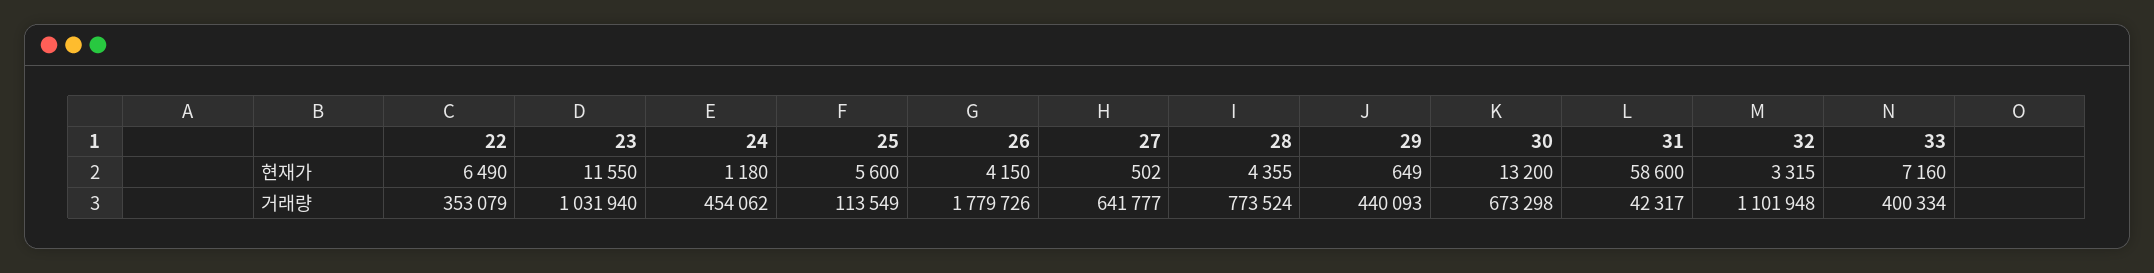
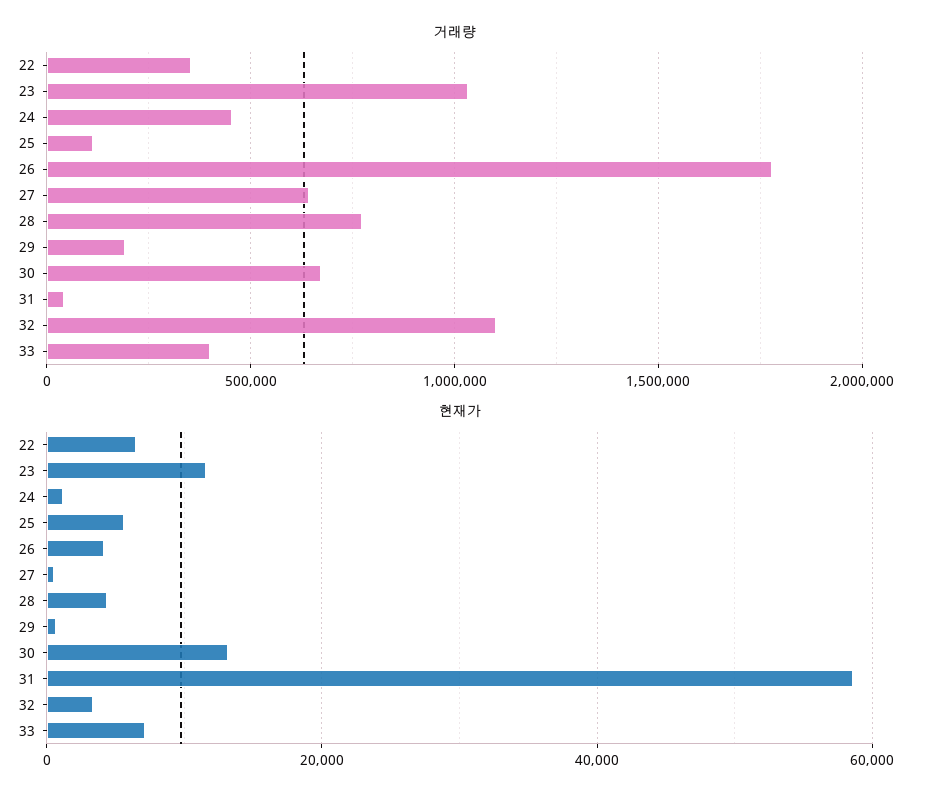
  {
    "현재가": {
      "22": 6490,
      "23": 11550,
      "24": 1180,
      "25": 5600,
      "26": 4150,
      "27": 502,
      "28": 4355,
      "29": 649,
      "30": 13200,
      "31": 58600,
      "32": 3315,
      "33": 7160
    },
    "거래량": {
      "22": 353079,
      "23": 1031940,
      "24": 454062,
      "25": 113549,
      "26": 1779726,
      "27": 641777,
      "28": 773524,
-     "29": 440093,
+     "29": 200000,
      "30": 673298,
      "31": 42317,
      "32": 1101948,
      "33": 400334
    }
  }

